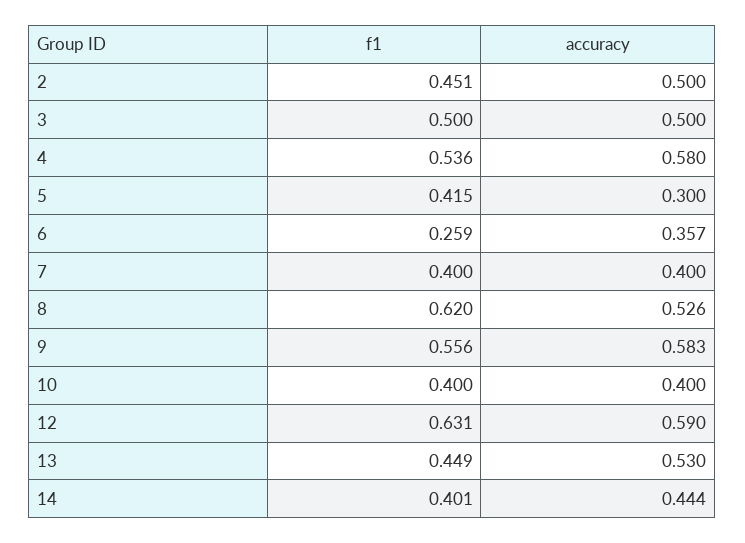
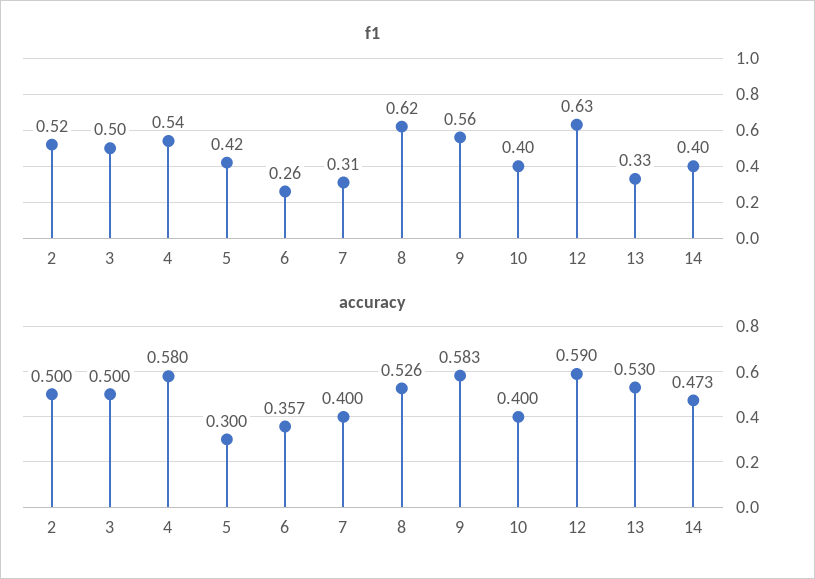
  {
    "f1": {
-     "2": 0.451,
+     "2": 0.52,
      "3": 0.5,
      "4": 0.536,
      "5": 0.415,
      "6": 0.259,
-     "7": 0.4,
+     "7": 0.31,
      "8": 0.62,
      "9": 0.556,
      "10": 0.4,
      "12": 0.631,
-     "13": 0.449,
+     "13": 0.33,
      "14": 0.401
    },
    "accuracy": {
      "2": 0.5,
      "3": 0.5,
      "4": 0.58,
      "5": 0.3,
      "6": 0.357,
      "7": 0.4,
      "8": 0.526,
      "9": 0.583,
      "10": 0.4,
      "12": 0.59,
      "13": 0.53,
-     "14": 0.444
+     "14": 0.473
    }
  }

